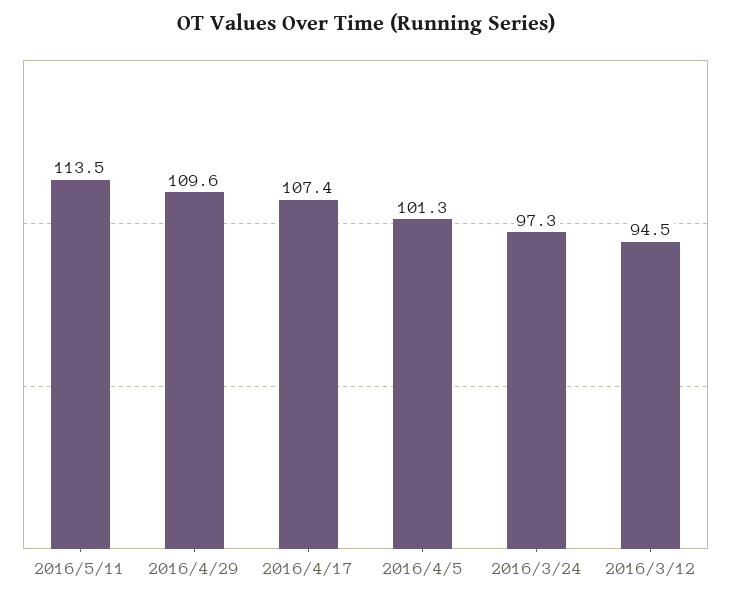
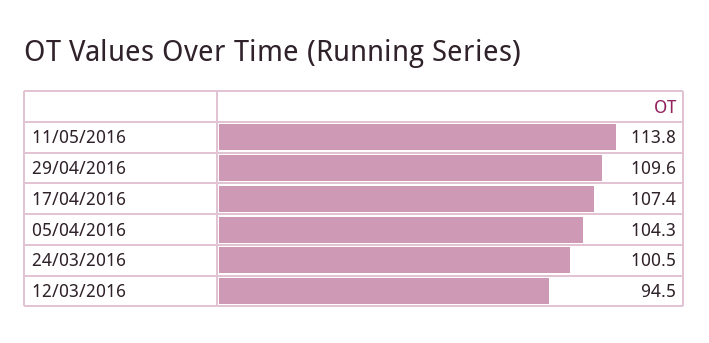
  {
-   "2016/5/11": 113.5,
+   "2016/5/11": 113.8,
    "2016/4/29": 109.6,
    "2016/4/17": 107.4,
-   "2016/4/5": 101.3,
+   "2016/4/5": 104.3,
-   "2016/3/24": 97.3,
+   "2016/3/24": 100.5,
    "2016/3/12": 94.5
  }

